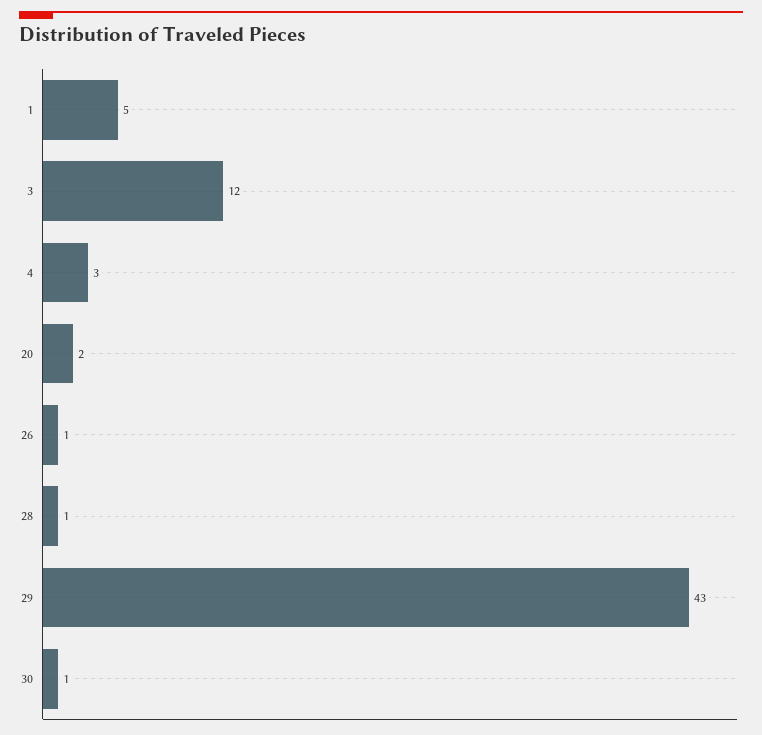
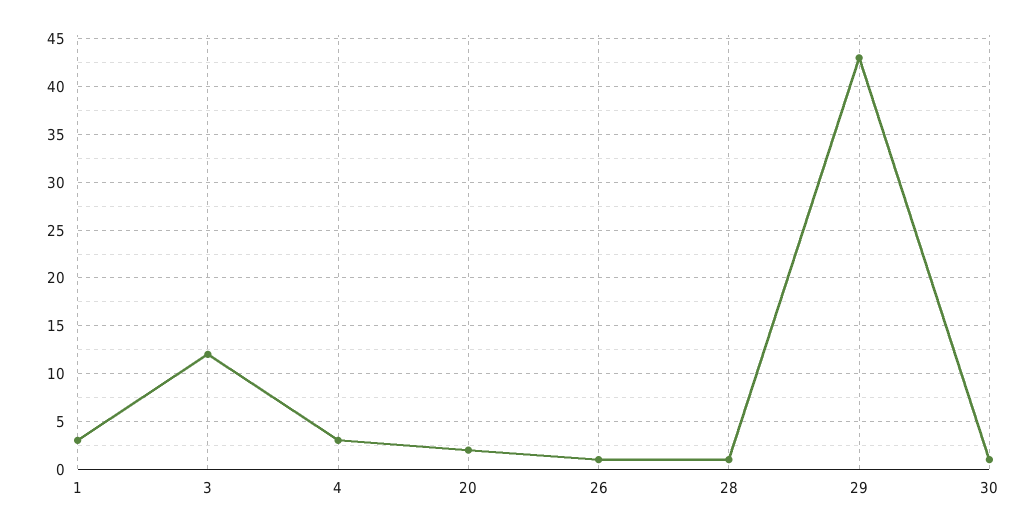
  {
-   "1": 5,
+   "1": 3,
    "3": 12,
    "4": 3,
    "20": 2,
    "26": 1,
    "28": 1,
    "29": 43,
    "30": 1
  }

